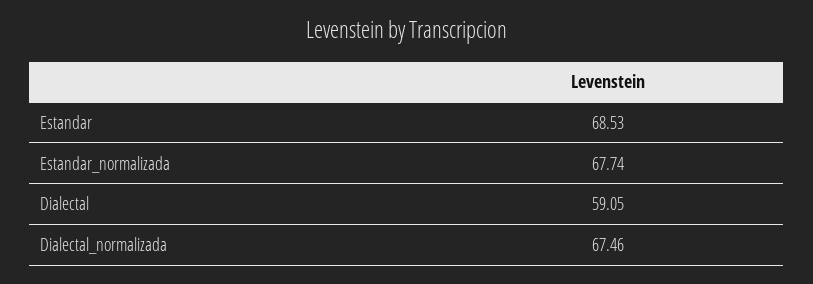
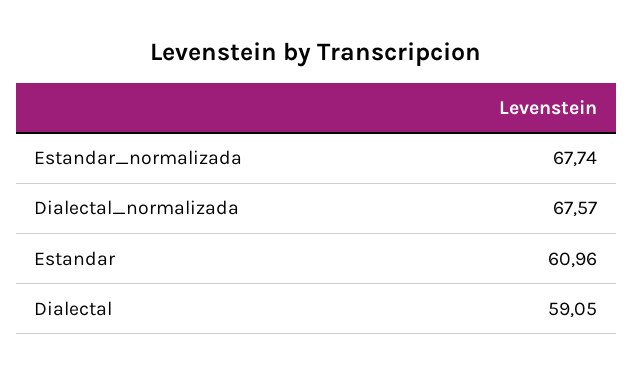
  {
-   "Estandar": 68.53,
+   "Estandar": 60.96,
    "Estandar_normalizada": 67.74,
    "Dialectal": 59.05,
-   "Dialectal_normalizada": 67.46
+   "Dialectal_normalizada": 67.57
  }

